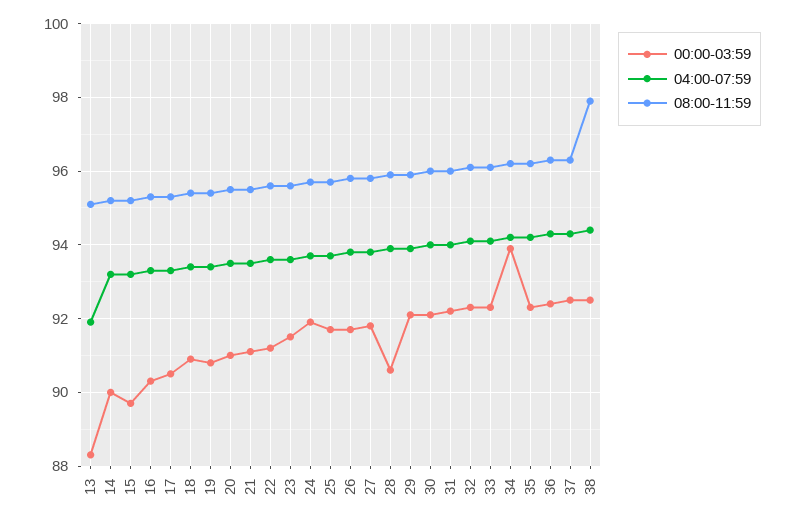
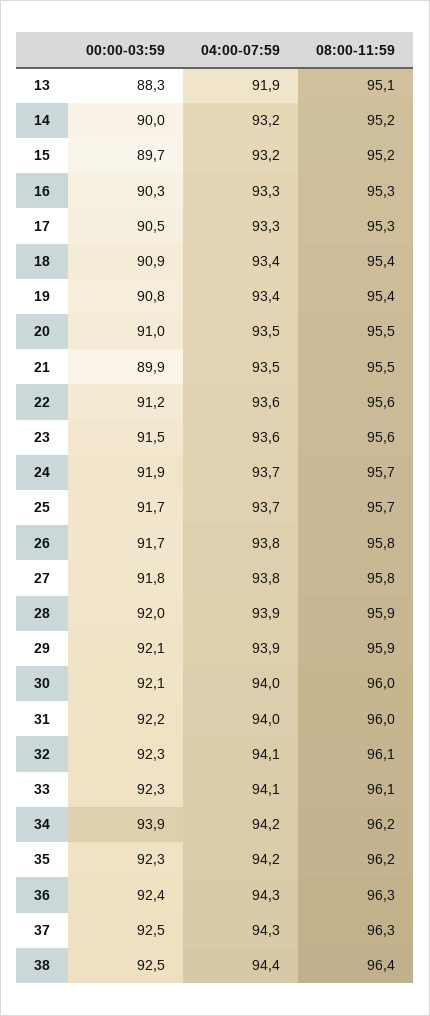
  {
    "00:00-03:59": {
      "13": 88.3,
      "14": 90,
      "15": 89.7,
      "16": 90.3,
      "17": 90.5,
      "18": 90.9,
      "19": 90.8,
      "20": 91,
-     "21": 91,
+     "21": 89.9,
      "22": 91.2,
      "23": 91.5,
      "24": 91.9,
      "25": 91.7,
      "26": 91.7,
      "27": 91.8,
-     "28": 90.5,
+     "28": 92,
      "29": 92.1,
      "30": 92.1,
      "31": 92.2,
      "32": 92.3,
      "33": 92.3,
      "34": 93.9,
      "35": 92.3,
      "36": 92.4,
      "37": 92.5,
      "38": 92.5
    },
    "04:00-07:59": {
      "13": 91.9,
      "14": 93.2,
      "15": 93.2,
      "16": 93.3,
      "17": 93.3,
      "18": 93.4,
      "19": 93.4,
      "20": 93.5,
      "21": 93.5,
      "22": 93.6,
      "23": 93.6,
      "24": 93.7,
      "25": 93.7,
      "26": 93.8,
      "27": 93.8,
      "28": 93.9,
      "29": 93.9,
      "30": 94,
      "31": 94,
      "32": 94.1,
      "33": 94.1,
      "34": 94.2,
      "35": 94.2,
      "36": 94.3,
      "37": 94.3,
      "38": 94.4
    },
    "08:00-11:59": {
      "13": 95.1,
      "14": 95.2,
      "15": 95.2,
      "16": 95.3,
      "17": 95.3,
      "18": 95.4,
      "19": 95.4,
      "20": 95.5,
      "21": 95.5,
      "22": 95.6,
      "23": 95.6,
      "24": 95.7,
      "25": 95.7,
      "26": 95.8,
      "27": 95.8,
      "28": 95.9,
      "29": 95.9,
      "30": 96,
      "31": 96,
      "32": 96.1,
      "33": 96.1,
      "34": 96.2,
      "35": 96.2,
      "36": 96.3,
      "37": 96.3,
-     "38": 98
+     "38": 96.4
    }
  }

